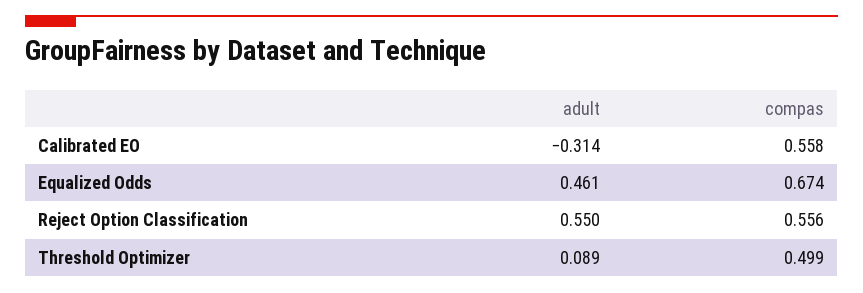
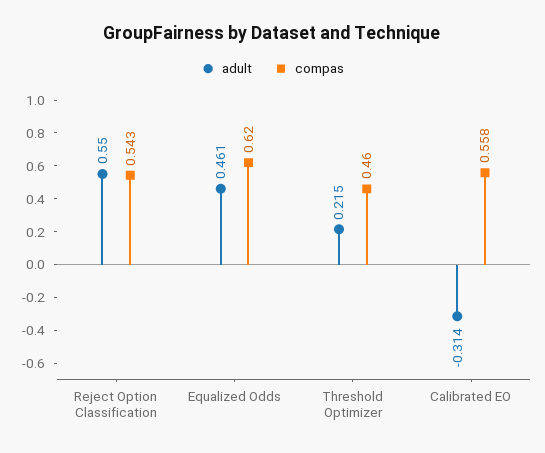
  {
    "adult": {
      "Calibrated EO": -0.314,
      "Equalized Odds": 0.461,
      "Reject Option Classification": 0.55,
-     "Threshold Optimizer": 0.089
+     "Threshold Optimizer": 0.215
    },
    "compas": {
      "Calibrated EO": 0.558,
-     "Equalized Odds": 0.674,
+     "Equalized Odds": 0.62,
-     "Reject Option Classification": 0.556,
+     "Reject Option Classification": 0.543,
-     "Threshold Optimizer": 0.499
+     "Threshold Optimizer": 0.46
    }
  }

